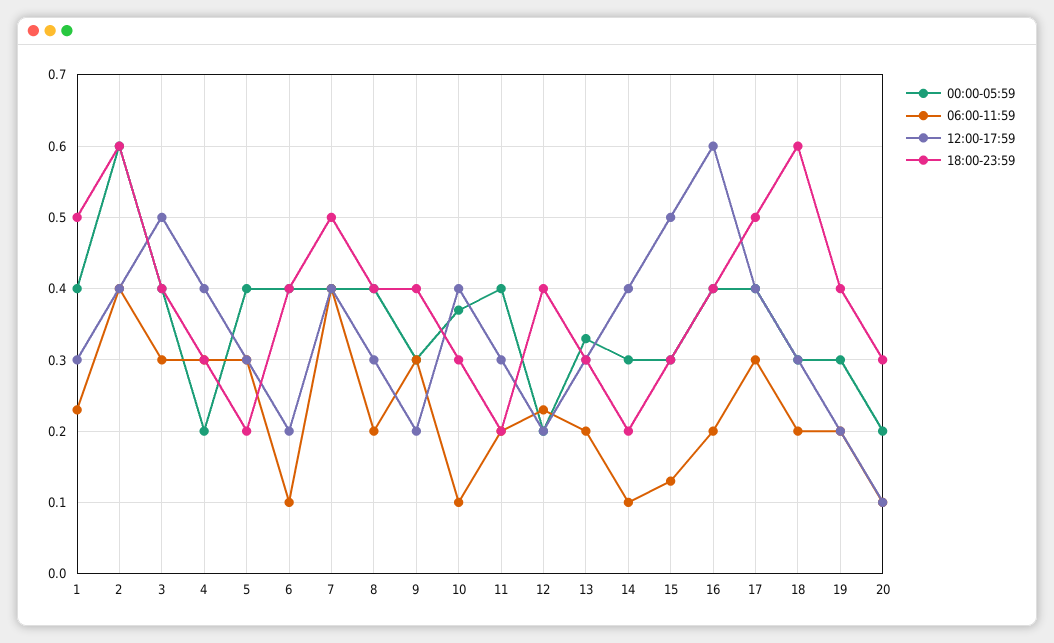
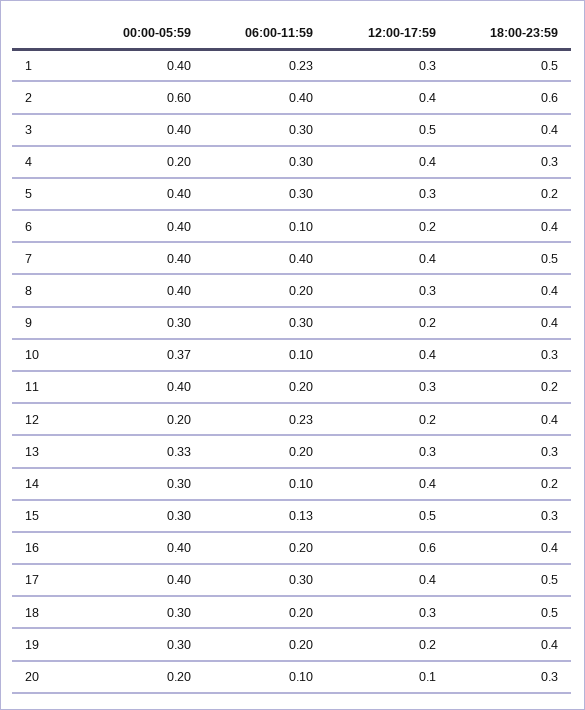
  {
    "00:00-05:59": {
      "1": 0.4,
      "2": 0.6,
      "3": 0.4,
      "4": 0.2,
      "5": 0.4,
      "6": 0.4,
      "7": 0.4,
      "8": 0.4,
      "9": 0.3,
      "10": 0.37,
      "11": 0.4,
      "12": 0.2,
      "13": 0.33,
      "14": 0.3,
      "15": 0.3,
      "16": 0.4,
      "17": 0.4,
      "18": 0.3,
      "19": 0.3,
      "20": 0.2
    },
    "06:00-11:59": {
      "1": 0.23,
      "2": 0.4,
      "3": 0.3,
      "4": 0.3,
      "5": 0.3,
      "6": 0.1,
      "7": 0.4,
      "8": 0.2,
      "9": 0.3,
      "10": 0.1,
      "11": 0.2,
      "12": 0.23,
      "13": 0.2,
      "14": 0.1,
      "15": 0.13,
      "16": 0.2,
      "17": 0.3,
      "18": 0.2,
      "19": 0.2,
      "20": 0.1
    },
    "12:00-17:59": {
      "1": 0.3,
      "2": 0.4,
      "3": 0.5,
      "4": 0.4,
      "5": 0.3,
      "6": 0.2,
      "7": 0.4,
      "8": 0.3,
      "9": 0.2,
      "10": 0.4,
      "11": 0.3,
      "12": 0.2,
      "13": 0.3,
      "14": 0.4,
      "15": 0.5,
      "16": 0.6,
      "17": 0.4,
      "18": 0.3,
      "19": 0.2,
      "20": 0.1
    },
    "18:00-23:59": {
      "1": 0.5,
      "2": 0.6,
      "3": 0.4,
      "4": 0.3,
      "5": 0.2,
      "6": 0.4,
      "7": 0.5,
      "8": 0.4,
      "9": 0.4,
      "10": 0.3,
      "11": 0.2,
      "12": 0.4,
      "13": 0.3,
      "14": 0.2,
      "15": 0.3,
      "16": 0.4,
      "17": 0.5,
-     "18": 0.6,
+     "18": 0.5,
      "19": 0.4,
      "20": 0.3
    }
  }

